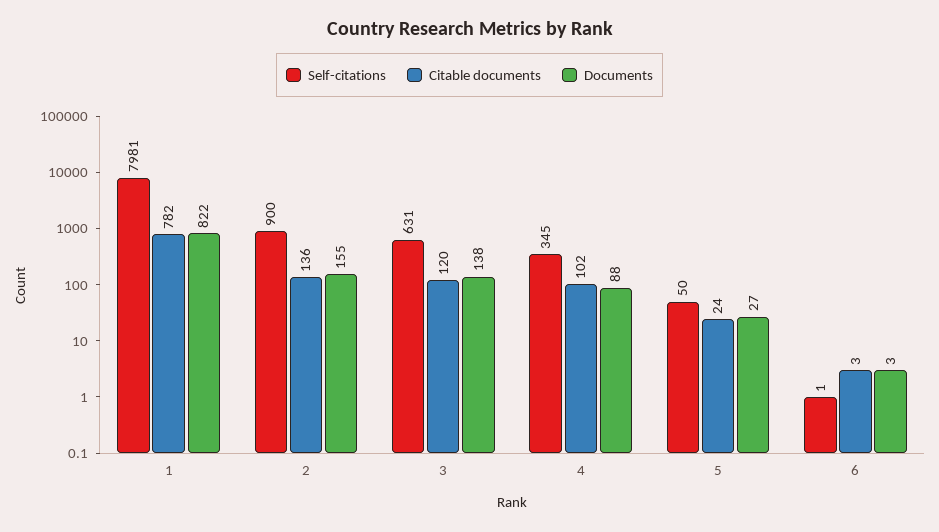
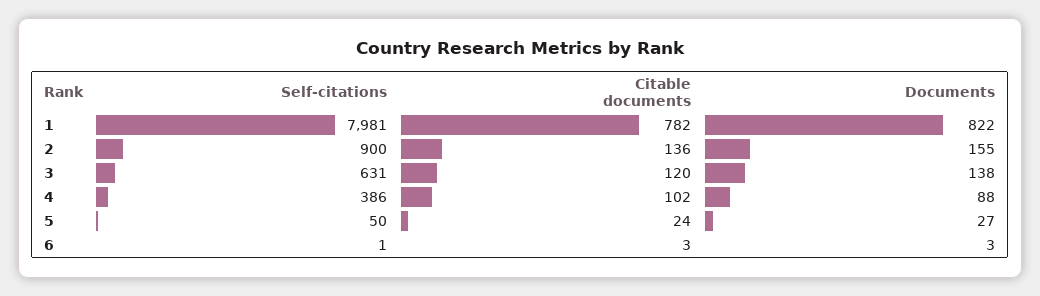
  {
    "Self-citations": {
      "1": 7981,
      "2": 900,
      "3": 631,
-     "4": 345,
+     "4": 386,
      "5": 50,
      "6": 1
    },
    "Citable documents": {
      "1": 782,
      "2": 136,
      "3": 120,
      "4": 102,
      "5": 24,
      "6": 3
    },
    "Documents": {
      "1": 822,
      "2": 155,
      "3": 138,
      "4": 88,
      "5": 27,
      "6": 3
    }
  }

